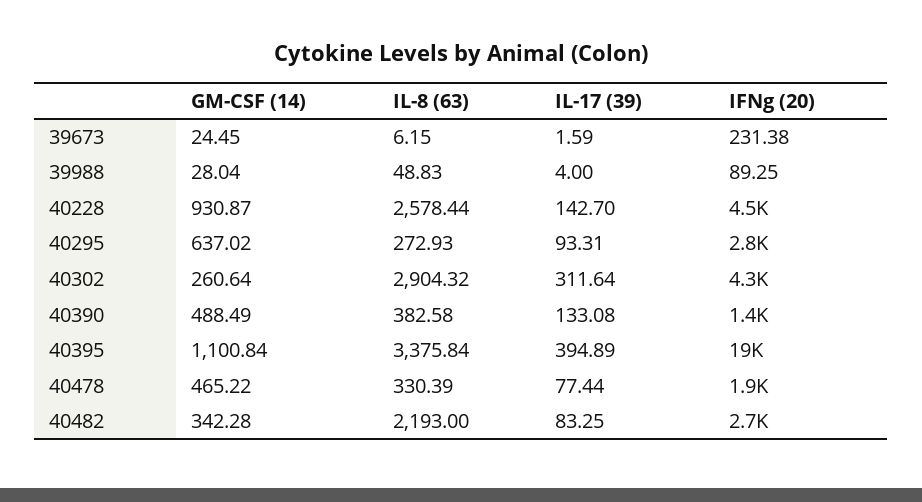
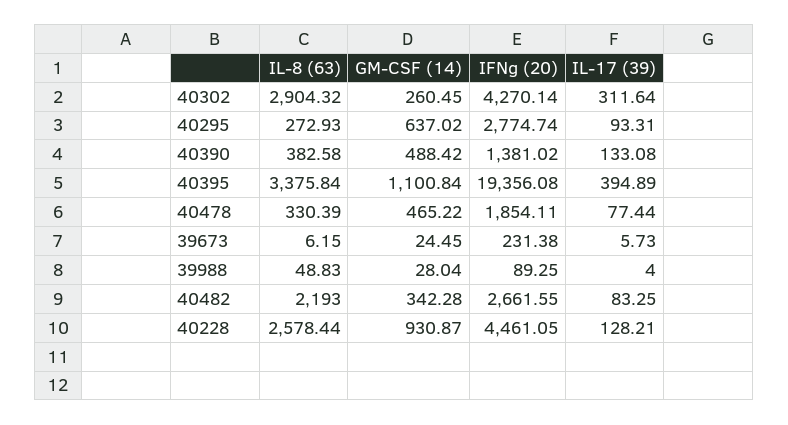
  {
    "GM-CSF (14)": {
      "39673": 24.45,
      "39988": 28.04,
      "40228": 930.87,
      "40295": 637.02,
-     "40302": 260.64,
+     "40302": 260.45,
-     "40390": 488.49,
+     "40390": 488.42,
      "40395": 1100.84,
      "40478": 465.22,
      "40482": 342.28
    },
    "IL-8 (63)": {
      "39673": 6.15,
      "39988": 48.83,
      "40228": 2578.44,
      "40295": 272.93,
      "40302": 2904.32,
      "40390": 382.58,
      "40395": 3375.84,
      "40478": 330.39,
      "40482": 2193
    },
    "IL-17 (39)": {
-     "39673": 1.59,
+     "39673": 5.73,
      "39988": 4,
-     "40228": 142.7,
+     "40228": 128.21,
      "40295": 93.31,
      "40302": 311.64,
      "40390": 133.08,
      "40395": 394.89,
      "40478": 77.44,
      "40482": 83.25
    },
    "IFNg (20)": {
      "39673": 231.38,
      "39988": 89.25,
      "40228": 4461.05,
      "40295": 2774.74,
      "40302": 4270.14,
      "40390": 1381.02,
      "40395": 19356.08,
      "40478": 1854.11,
      "40482": 2661.55
    }
  }

